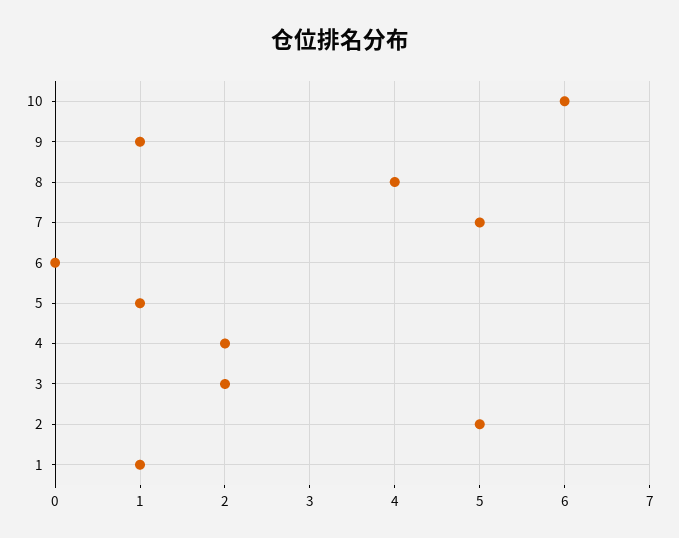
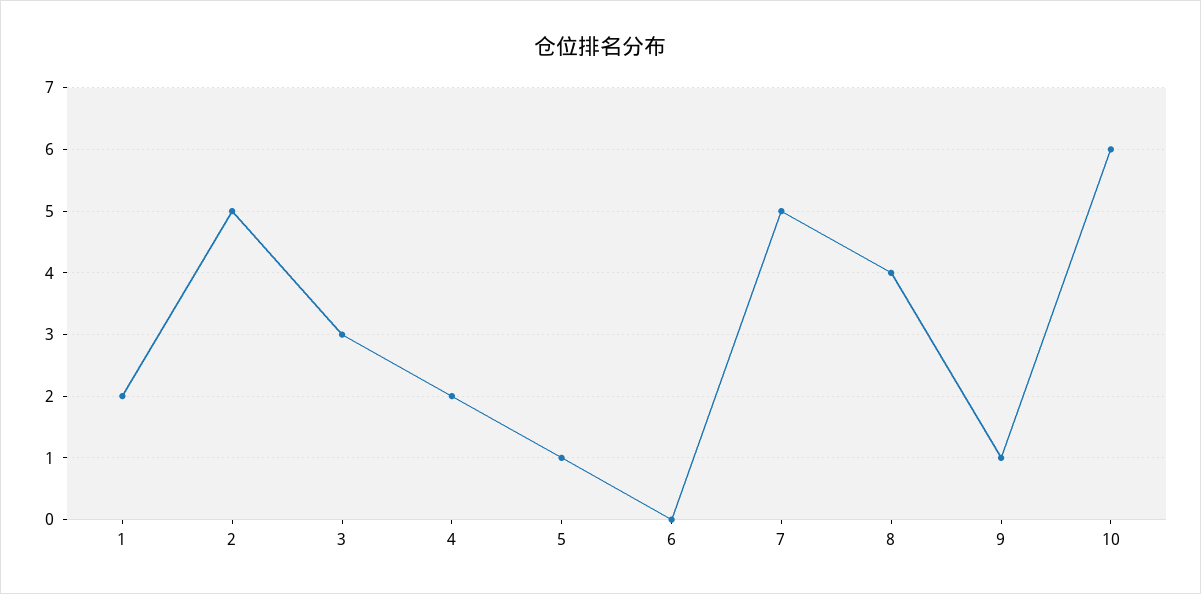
  {
    "10": 6,
    "9": 1,
    "8": 4,
    "7": 5,
    "6": 0,
    "5": 1,
    "4": 2,
-   "3": 2,
+   "3": 3,
    "2": 5,
-   "1": 1
+   "1": 2
  }

